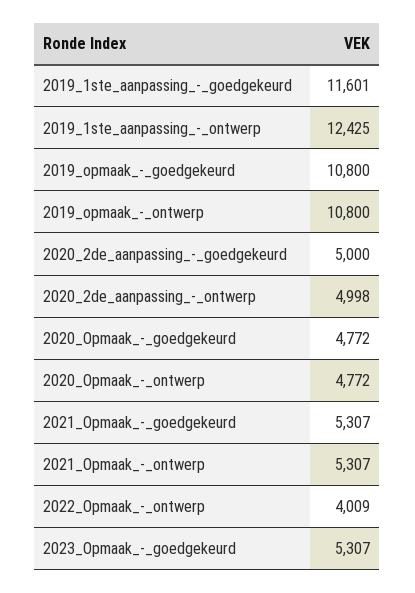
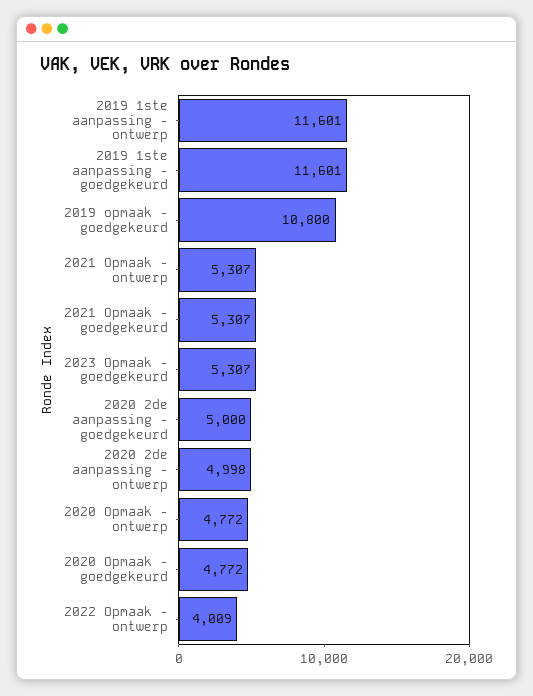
  {
    "2019_1ste_aanpassing_-_goedgekeurd": 11601,
-   "2019_1ste_aanpassing_-_ontwerp": 12425,
+   "2019_1ste_aanpassing_-_ontwerp": 11601,
    "2019_opmaak_-_goedgekeurd": 10800,
-   "2019_opmaak_-_ontwerp": 10800,
    "2020_2de_aanpassing_-_goedgekeurd": 5000,
    "2020_2de_aanpassing_-_ontwerp": 4998,
    "2020_Opmaak_-_goedgekeurd": 4772,
    "2020_Opmaak_-_ontwerp": 4772,
    "2021_Opmaak_-_goedgekeurd": 5307,
    "2021_Opmaak_-_ontwerp": 5307,
    "2022_Opmaak_-_ontwerp": 4009,
    "2023_Opmaak_-_goedgekeurd": 5307
  }

